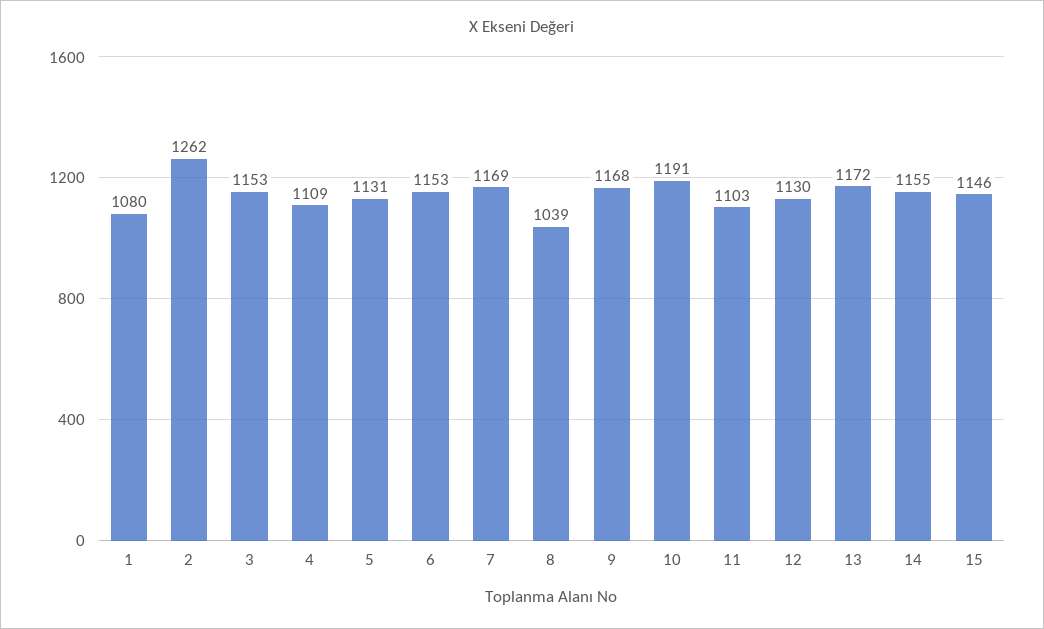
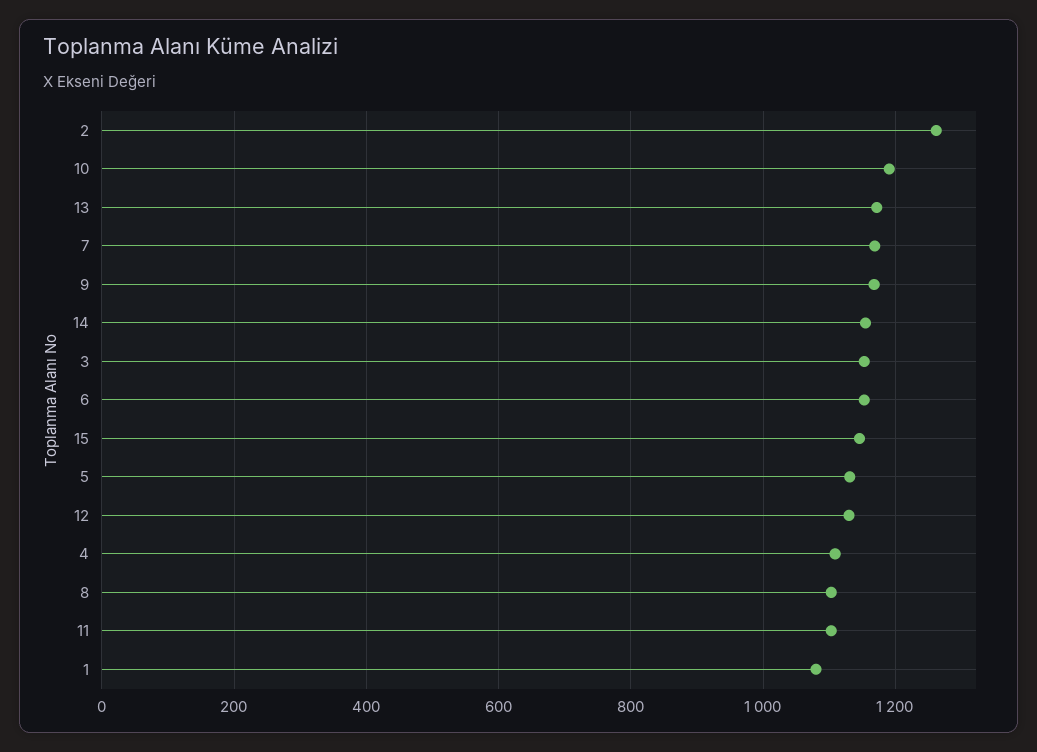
  {
    "1": 1080,
    "2": 1262,
    "3": 1153,
    "4": 1109,
    "5": 1131,
    "6": 1153,
    "7": 1169,
-   "8": 1039,
+   "8": 1100,
    "9": 1168,
    "10": 1191,
    "11": 1103,
    "12": 1130,
    "13": 1172,
    "14": 1155,
    "15": 1146
  }

